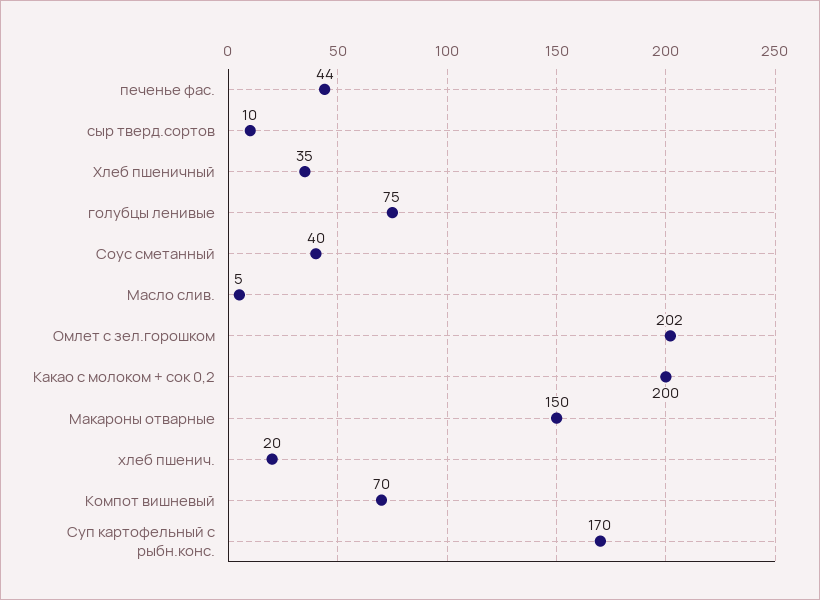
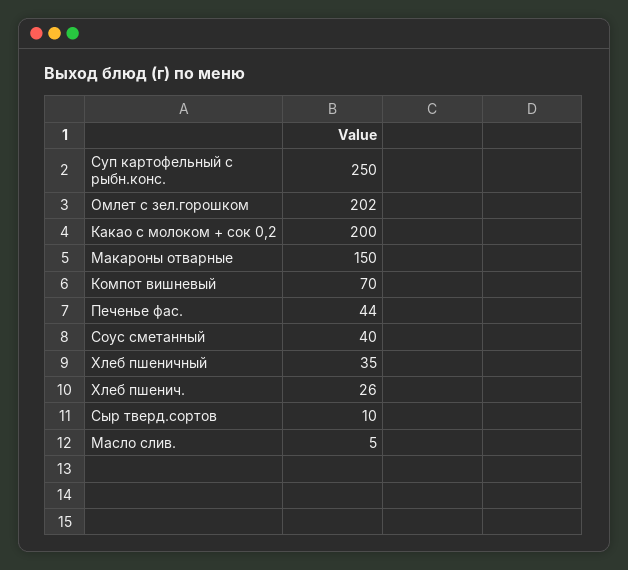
  {
    "печенье фас.": 44,
    "сыр тверд.сортов": 10,
    "Хлеб пшеничный": 35,
-   "голубцы ленивые": 75,
    "Соус сметанный": 40,
    "Масло слив.": 5,
    "Омлет с зел.горошком": 202,
    "Какао с молоком + сок 0,2": 200,
    "Макароны отварные": 150,
-   "хлеб пшенич.": 20,
+   "хлеб пшенич.": 26,
    "Компот вишневый": 70,
-   "Суп картофельный с рыбн.конс.": 170
+   "Суп картофельный с рыбн.конс.": 250
  }

